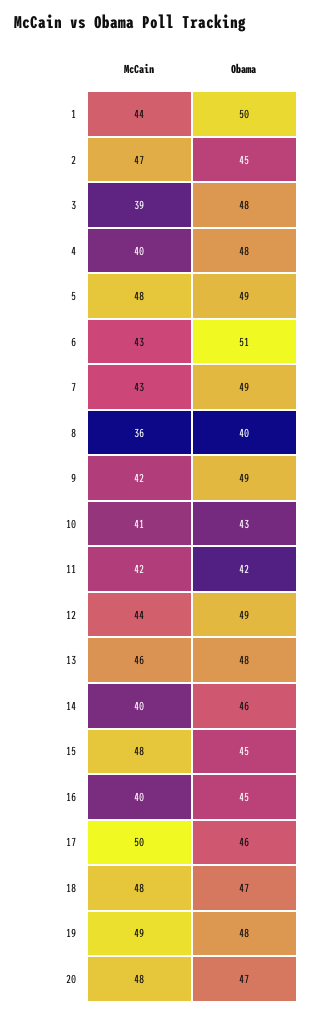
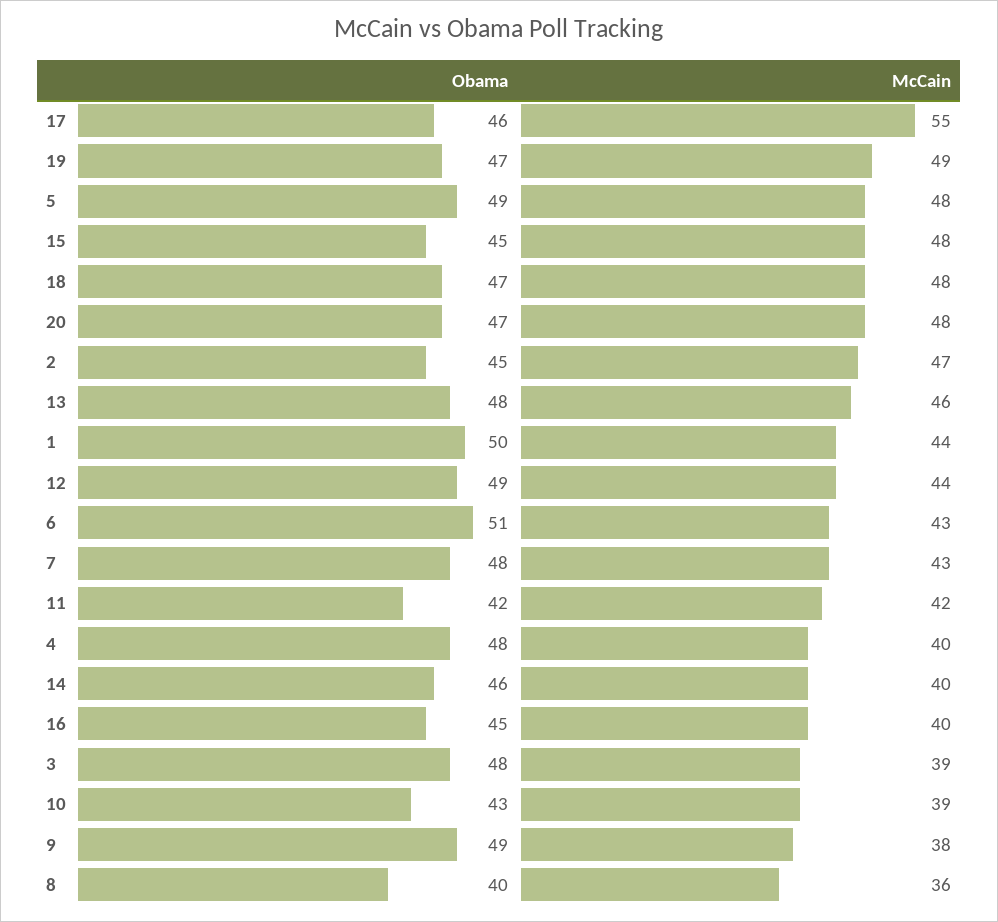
  {
    "McCain": {
      "1": 44,
      "2": 47,
      "3": 39,
      "4": 40,
      "5": 48,
      "6": 43,
      "7": 43,
      "8": 36,
-     "9": 42,
+     "9": 38,
-     "10": 41,
+     "10": 39,
      "11": 42,
      "12": 44,
      "13": 46,
      "14": 40,
      "15": 48,
      "16": 40,
-     "17": 50,
+     "17": 55,
      "18": 48,
      "19": 49,
      "20": 48
    },
    "Obama": {
      "1": 50,
      "2": 45,
      "3": 48,
      "4": 48,
      "5": 49,
      "6": 51,
-     "7": 49,
+     "7": 48,
      "8": 40,
      "9": 49,
      "10": 43,
      "11": 42,
      "12": 49,
      "13": 48,
      "14": 46,
      "15": 45,
      "16": 45,
      "17": 46,
      "18": 47,
-     "19": 48,
+     "19": 47,
      "20": 47
    }
  }

